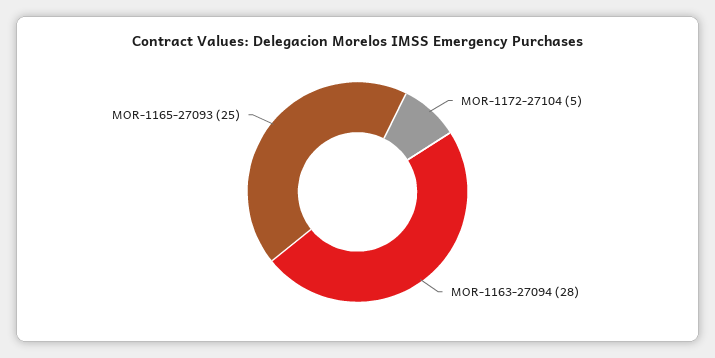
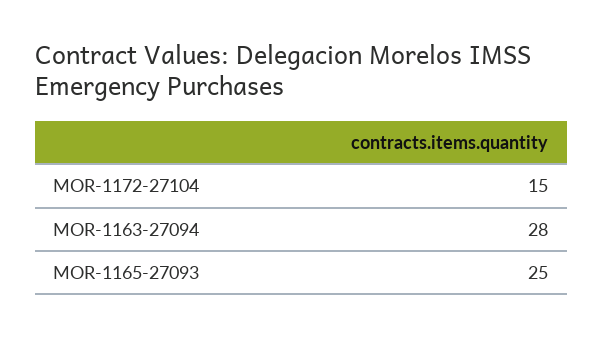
  {
-   "MOR-1172-27104": 5,
+   "MOR-1172-27104": 15,
    "MOR-1163-27094": 28,
    "MOR-1165-27093": 25
  }

